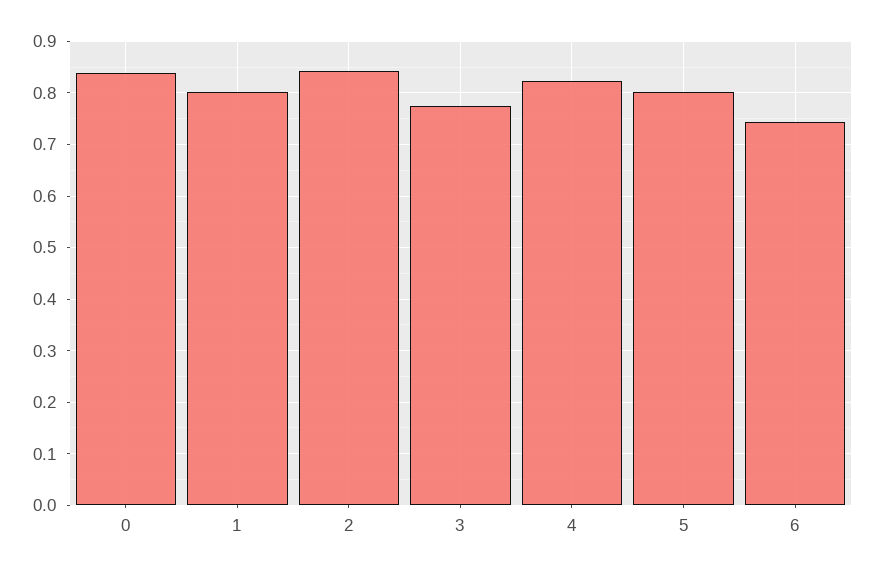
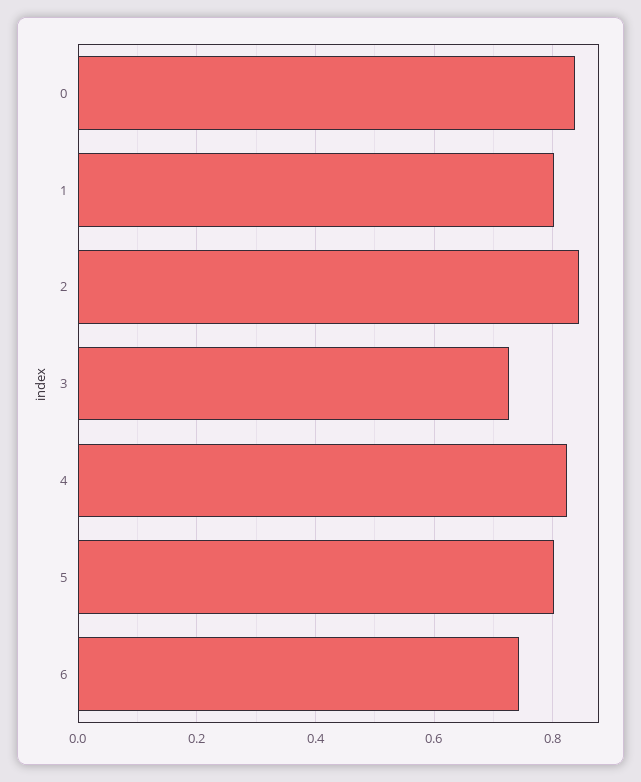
  {
    "0": 0.84,
    "1": 0.8,
    "2": 0.84,
-   "3": 0.78,
+   "3": 0.72,
    "4": 0.82,
    "5": 0.8,
    "6": 0.74
  }

